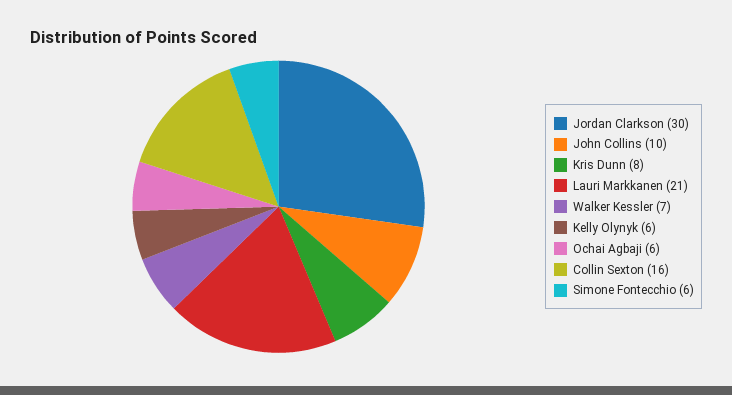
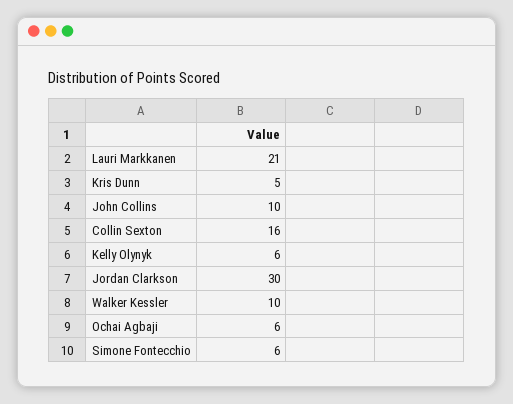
  {
    "Jordan Clarkson": 30,
    "John Collins": 10,
-   "Kris Dunn": 8,
+   "Kris Dunn": 5,
    "Lauri Markkanen": 21,
-   "Walker Kessler": 7,
+   "Walker Kessler": 10,
    "Kelly Olynyk": 6,
    "Ochai Agbaji": 6,
    "Collin Sexton": 16,
    "Simone Fontecchio": 6
  }

